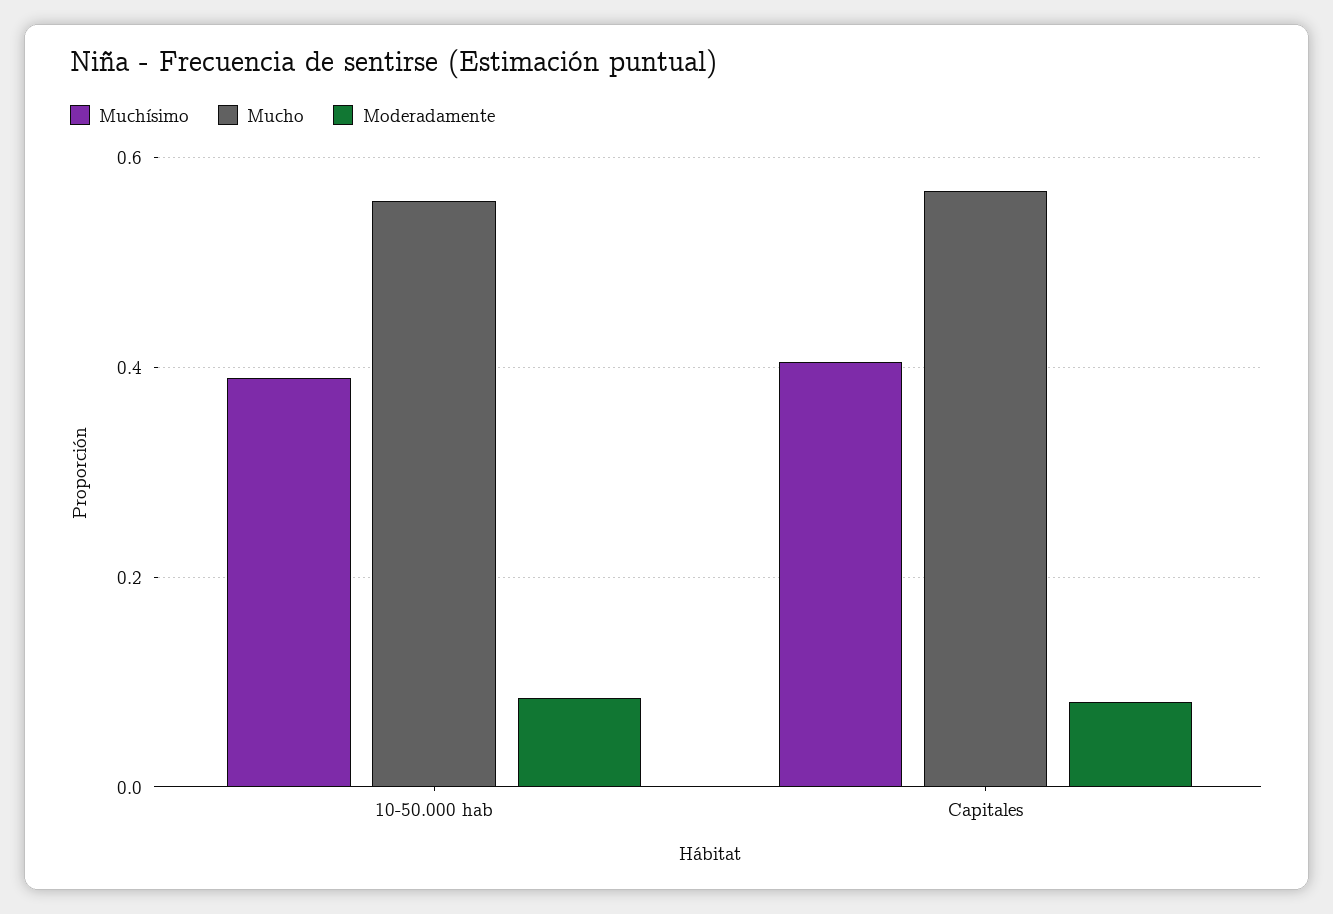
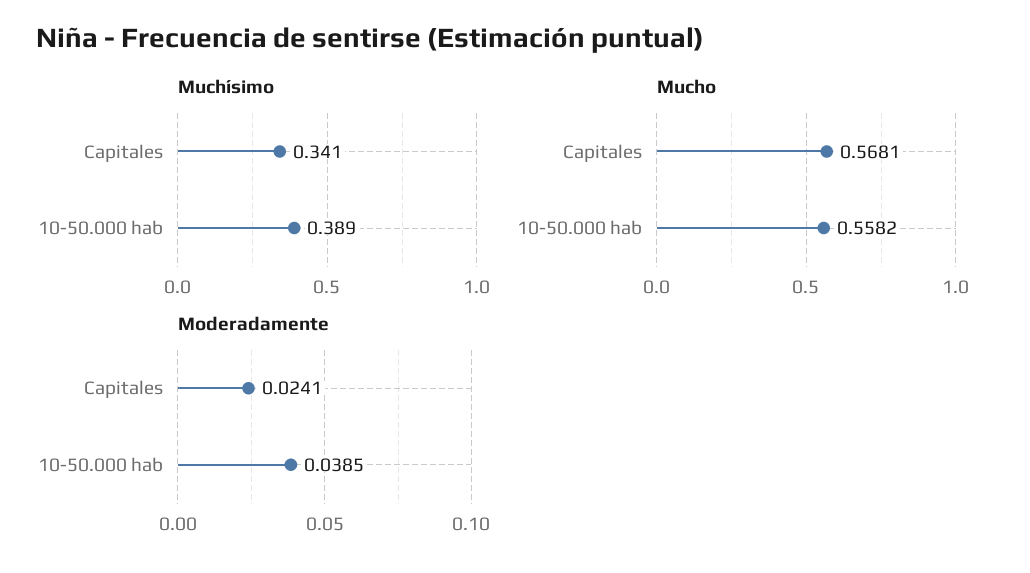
  {
    "Muchísimo": {
      "10-50.000 hab": 0.389,
-     "Capitales": 0.4
+     "Capitales": 0.341
    },
    "Mucho": {
      "10-50.000 hab": 0.5582,
      "Capitales": 0.5681
    },
    "Moderadamente": {
-     "10-50.000 hab": 0.08,
+     "10-50.000 hab": 0.0385,
-     "Capitales": 0.08
+     "Capitales": 0.0241
    }
  }

